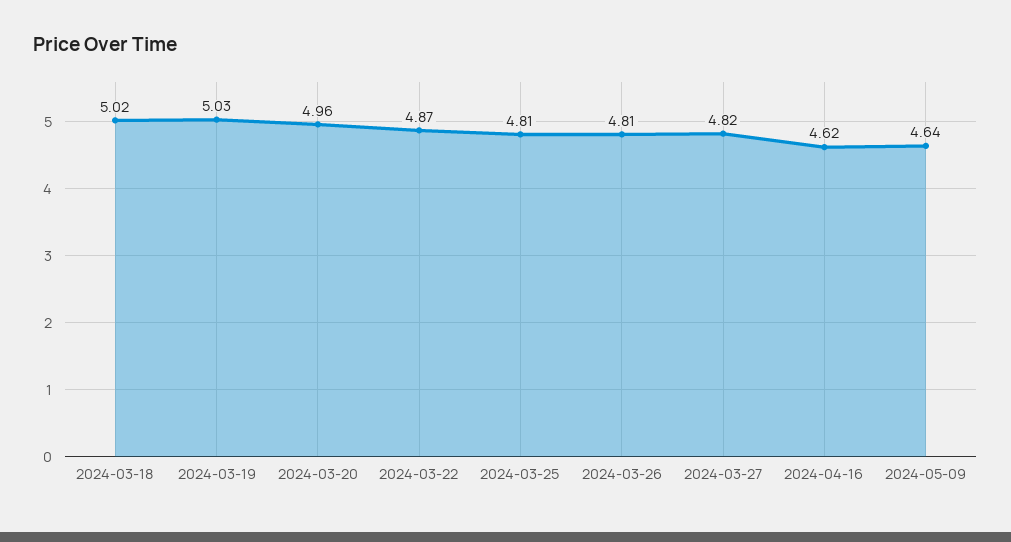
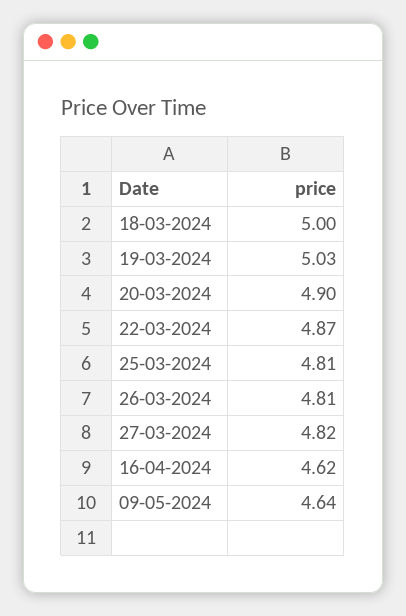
  {
-   "2024-03-18": 5.02,
+   "2024-03-18": 5,
    "2024-03-19": 5.03,
-   "2024-03-20": 4.96,
+   "2024-03-20": 4.9,
    "2024-03-22": 4.87,
    "2024-03-25": 4.81,
    "2024-03-26": 4.81,
    "2024-03-27": 4.82,
    "2024-04-16": 4.62,
    "2024-05-09": 4.64
  }

